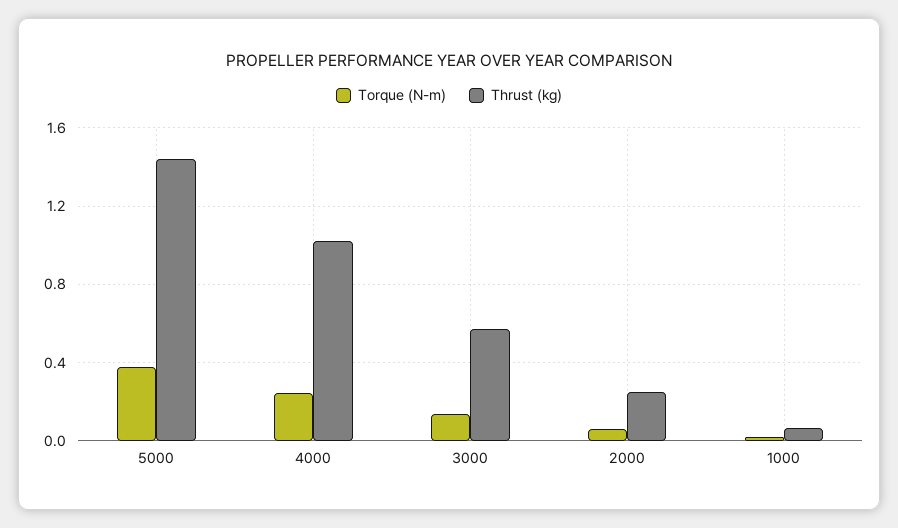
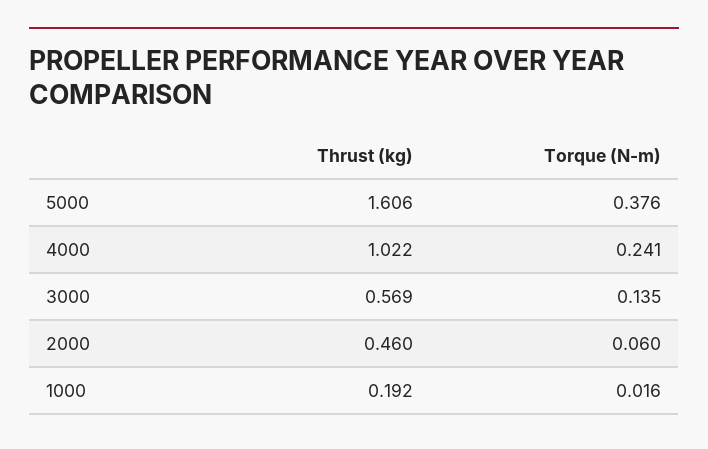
  {
    "Torque (N-m)": {
      "5000": 0.376,
      "4000": 0.241,
      "3000": 0.135,
      "2000": 0.06,
      "1000": 0.016
    },
    "Thrust (kg)": {
-     "5000": 1.45,
+     "5000": 1.606,
      "4000": 1.022,
      "3000": 0.569,
-     "2000": 0.25,
+     "2000": 0.46,
-     "1000": 0.05
+     "1000": 0.192
    }
  }

